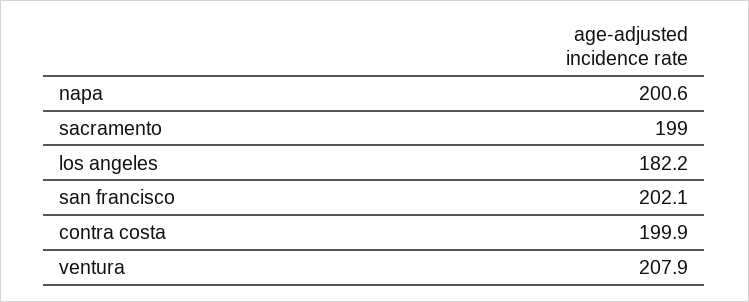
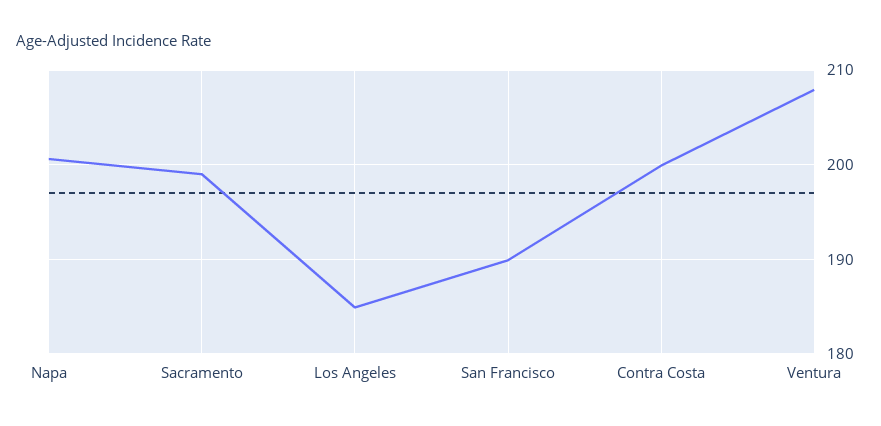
  {
    "napa": 200.6,
    "sacramento": 199,
-   "los angeles": 182.2,
+   "los angeles": 185,
-   "san francisco": 202.1,
+   "san francisco": 190,
    "contra costa": 199.9,
    "ventura": 207.9
  }

